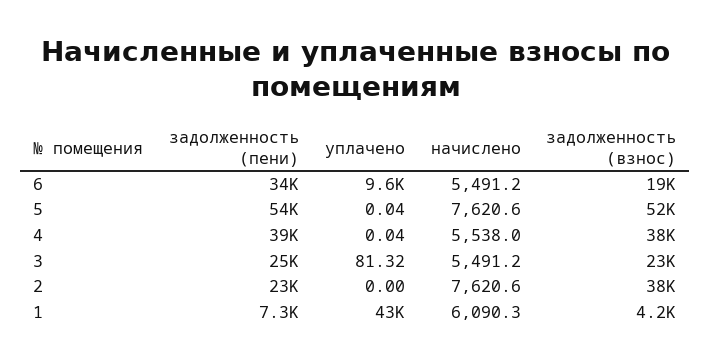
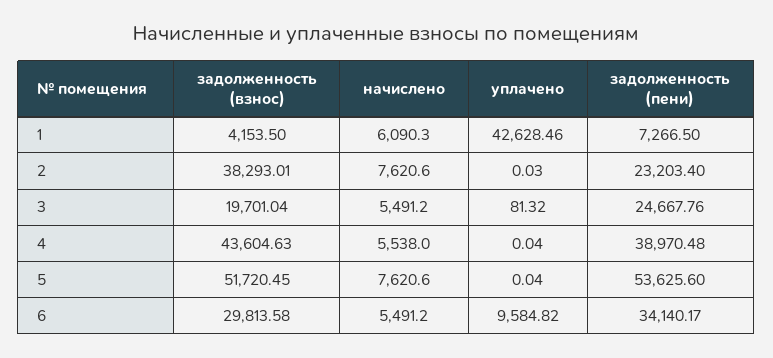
  {
    "задолженность (пени)": {
      "6": 34140.17,
      "5": 53625.6,
      "4": 38970.48,
      "3": 24667.76,
      "2": 23203.4,
      "1": 7266.5
    },
    "уплачено": {
      "6": 9584.82,
      "5": 0.04,
      "4": 0.04,
      "3": 81.32,
-     "2": 0,
+     "2": 0.03,
      "1": 42628.46
    },
    "начислено": {
      "6": 5491.2,
      "5": 7620.6,
      "4": 5538,
      "3": 5491.2,
      "2": 7620.6,
      "1": 6090.3
    },
    "задолженность (взнос)": {
-     "6": 19000,
+     "6": 29813.58,
      "5": 51720.45,
-     "4": 38000,
+     "4": 43604.63,
-     "3": 23000,
+     "3": 19701.04,
      "2": 38293.01,
      "1": 4153.5
    }
  }

